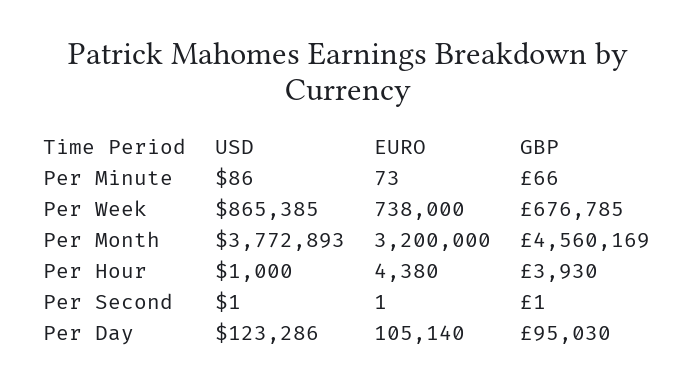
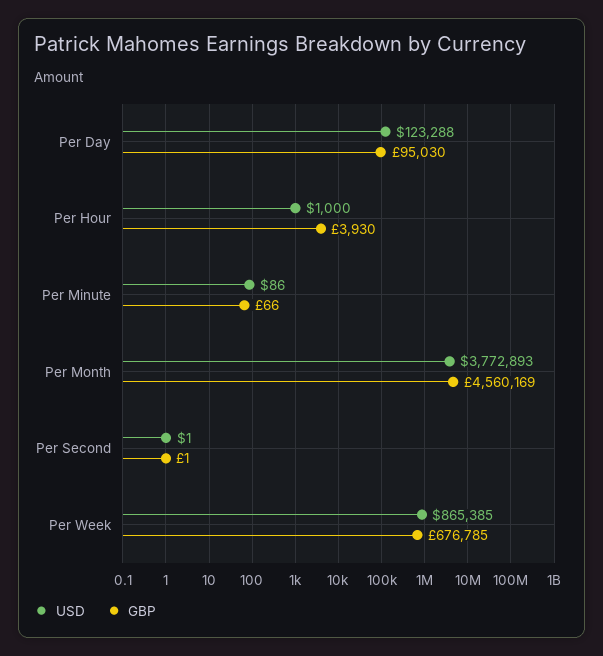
  {
    "USD": {
      "Per Minute": 86,
      "Per Week": 865385,
      "Per Month": 3772893,
      "Per Hour": 1000,
      "Per Second": 1,
-     "Per Day": 123286
+     "Per Day": 123288
    },
-   "EURO": {
-     "Per Minute": 73,
-     "Per Week": 738000,
-     "Per Month": 3200000,
-     "Per Hour": 4380,
-     "Per Second": 1,
-     "Per Day": 105140
-   },
    "GBP": {
      "Per Minute": 66,
      "Per Week": 676785,
      "Per Month": 4560169,
      "Per Hour": 3930,
      "Per Second": 1,
      "Per Day": 95030
    }
  }

